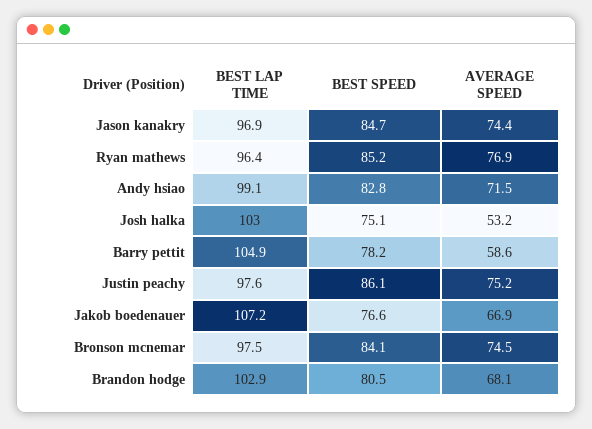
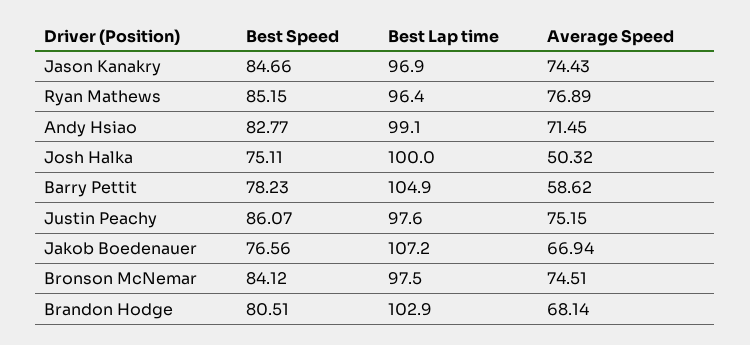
  {
    "BEST LAP TIME": {
      "Jason kanakry": 96.9,
      "Ryan mathews": 96.4,
      "Andy hsiao": 99.1,
-     "Josh halka": 103,
+     "Josh halka": 100,
      "Barry pettit": 104.9,
      "Justin peachy": 97.6,
      "Jakob boedenauer": 107.2,
      "Bronson mcnemar": 97.5,
      "Brandon hodge": 102.9
    },
    "BEST SPEED": {
      "Jason kanakry": 84.66,
      "Ryan mathews": 85.15,
      "Andy hsiao": 82.77,
      "Josh halka": 75.11,
      "Barry pettit": 78.23,
      "Justin peachy": 86.07,
      "Jakob boedenauer": 76.56,
      "Bronson mcnemar": 84.12,
      "Brandon hodge": 80.51
    },
    "AVERAGE SPEED": {
      "Jason kanakry": 74.43,
      "Ryan mathews": 76.89,
      "Andy hsiao": 71.45,
-     "Josh halka": 53.2,
+     "Josh halka": 50.32,
      "Barry pettit": 58.62,
      "Justin peachy": 75.15,
      "Jakob boedenauer": 66.94,
      "Bronson mcnemar": 74.51,
      "Brandon hodge": 68.14
    }
  }

